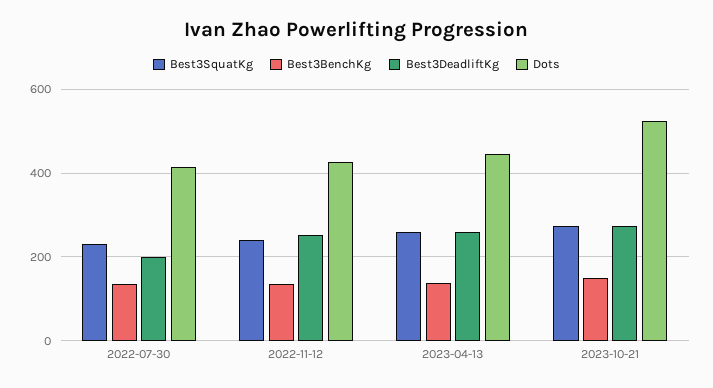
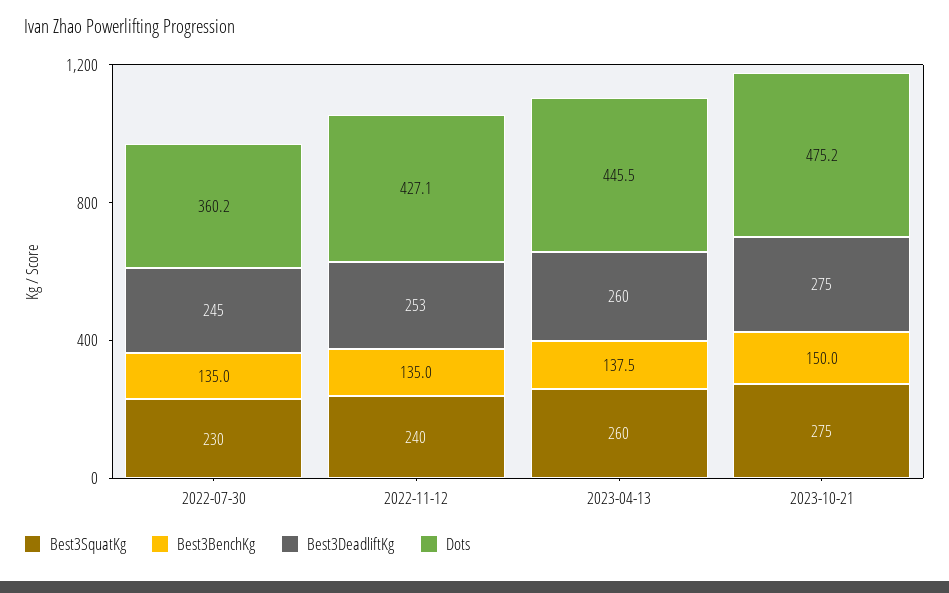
  {
    "Best3SquatKg": {
      "2022-07-30": 230,
      "2022-11-12": 240,
      "2023-04-13": 260,
      "2023-10-21": 275
    },
    "Best3BenchKg": {
      "2022-07-30": 135,
      "2022-11-12": 135,
      "2023-04-13": 137.5,
      "2023-10-21": 150
    },
    "Best3DeadliftKg": {
-     "2022-07-30": 200,
+     "2022-07-30": 245,
      "2022-11-12": 253,
      "2023-04-13": 260,
      "2023-10-21": 275
    },
    "Dots": {
-     "2022-07-30": 420,
+     "2022-07-30": 360.2,
      "2022-11-12": 427.1,
      "2023-04-13": 445.5,
-     "2023-10-21": 520
+     "2023-10-21": 475.2
    }
  }

